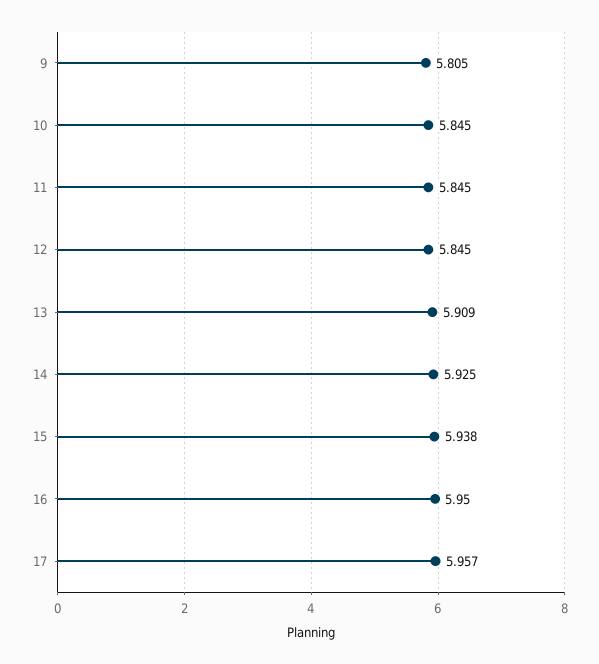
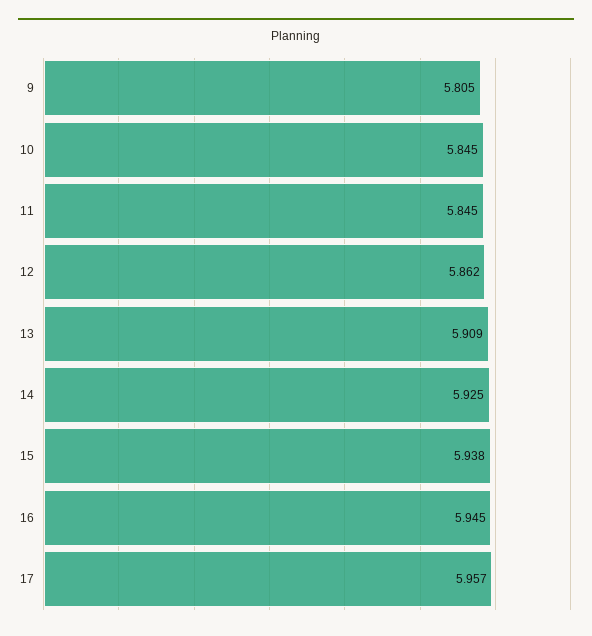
  {
    "9": 5.805,
    "10": 5.845,
    "11": 5.845,
-   "12": 5.845,
+   "12": 5.862,
    "13": 5.909,
    "14": 5.925,
    "15": 5.938,
-   "16": 5.95,
+   "16": 5.945,
    "17": 5.957
  }

